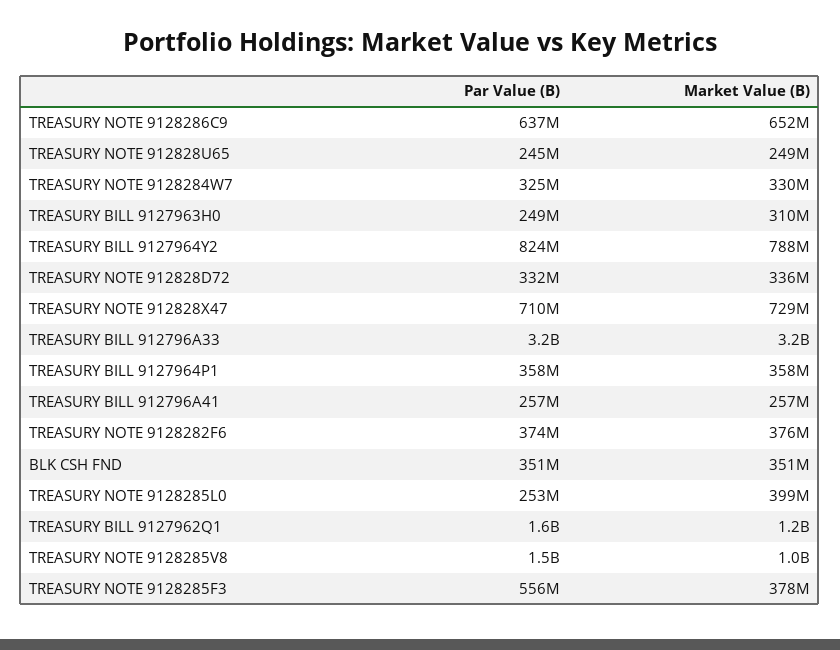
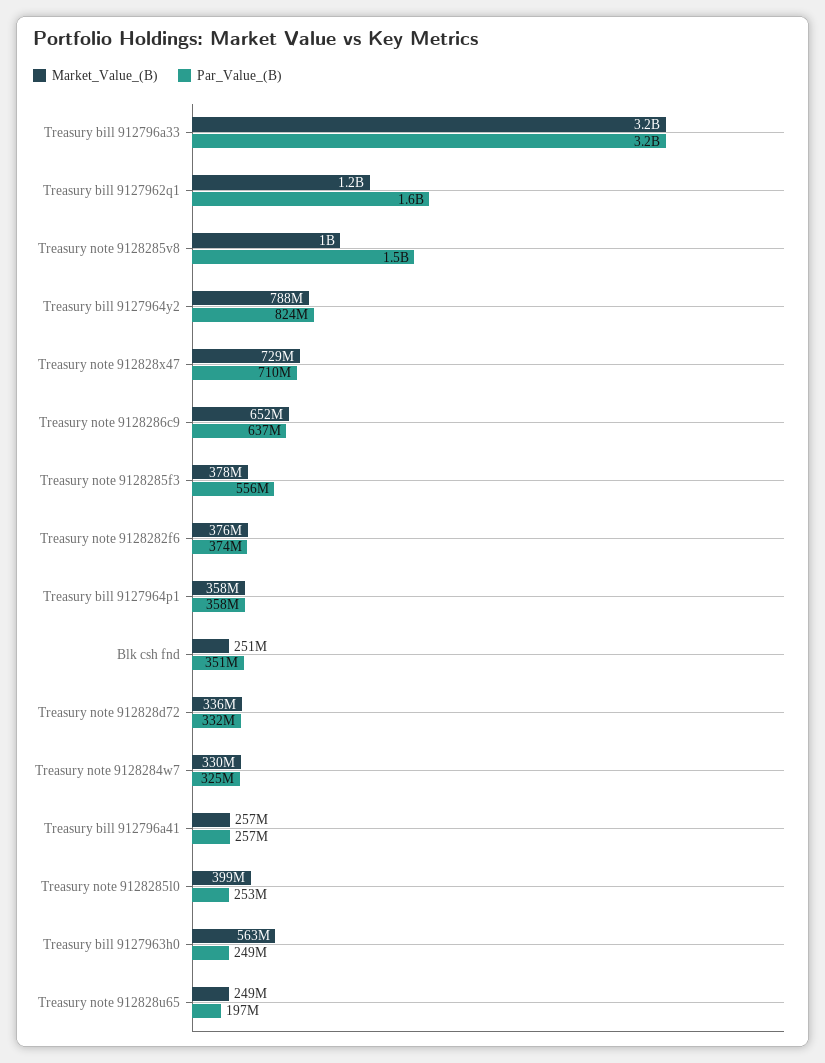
  {
    "Par Value (B)": {
      "TREASURY NOTE 9128286C9": 637000000,
-     "TREASURY NOTE 912828U65": 245000000,
+     "TREASURY NOTE 912828U65": 197000000,
      "TREASURY NOTE 9128284W7": 325000000,
      "TREASURY BILL 9127963H0": 249000000,
      "TREASURY BILL 9127964Y2": 824000000,
      "TREASURY NOTE 912828D72": 332000000,
      "TREASURY NOTE 912828X47": 710000000,
      "TREASURY BILL 912796A33": 3200000000,
      "TREASURY BILL 9127964P1": 358000000,
      "TREASURY BILL 912796A41": 257000000,
      "TREASURY NOTE 9128282F6": 374000000,
      "BLK CSH FND": 351000000,
      "TREASURY NOTE 9128285L0": 253000000,
      "TREASURY BILL 9127962Q1": 1600000000,
      "TREASURY NOTE 9128285V8": 1500000000,
      "TREASURY NOTE 9128285F3": 556000000
    },
    "Market Value (B)": {
      "TREASURY NOTE 9128286C9": 652000000,
      "TREASURY NOTE 912828U65": 249000000,
      "TREASURY NOTE 9128284W7": 330000000,
-     "TREASURY BILL 9127963H0": 310000000,
+     "TREASURY BILL 9127963H0": 563000000,
      "TREASURY BILL 9127964Y2": 788000000,
      "TREASURY NOTE 912828D72": 336000000,
      "TREASURY NOTE 912828X47": 729000000,
      "TREASURY BILL 912796A33": 3200000000,
      "TREASURY BILL 9127964P1": 358000000,
      "TREASURY BILL 912796A41": 257000000,
      "TREASURY NOTE 9128282F6": 376000000,
-     "BLK CSH FND": 351000000,
+     "BLK CSH FND": 251000000,
      "TREASURY NOTE 9128285L0": 399000000,
      "TREASURY BILL 9127962Q1": 1200000000,
      "TREASURY NOTE 9128285V8": 1000000000,
      "TREASURY NOTE 9128285F3": 378000000
    }
  }

